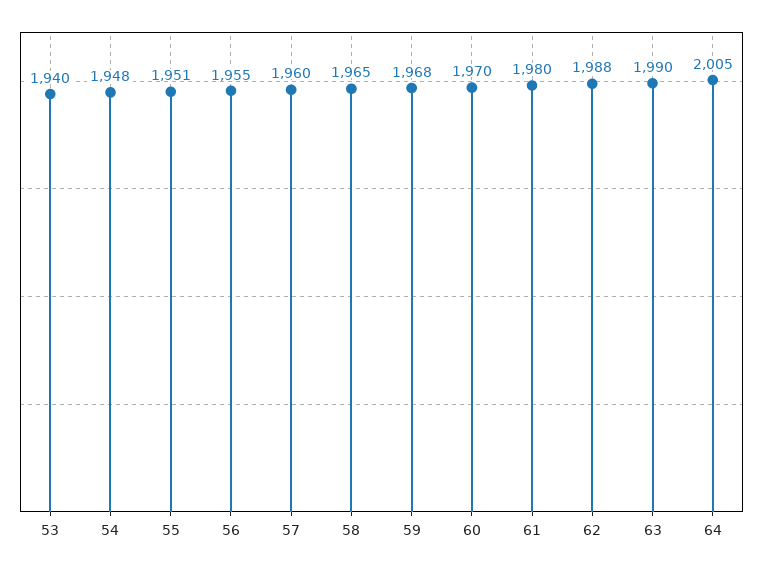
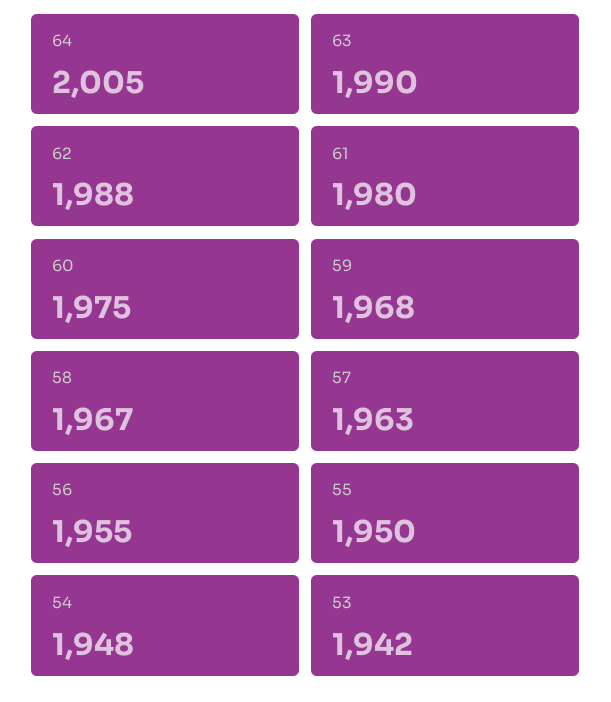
  {
-   "53": 1940,
+   "53": 1942,
    "54": 1948,
-   "55": 1951,
+   "55": 1950,
    "56": 1955,
-   "57": 1960,
+   "57": 1963,
-   "58": 1965,
+   "58": 1967,
    "59": 1968,
-   "60": 1970,
+   "60": 1975,
    "61": 1980,
    "62": 1988,
    "63": 1990,
    "64": 2005
  }

